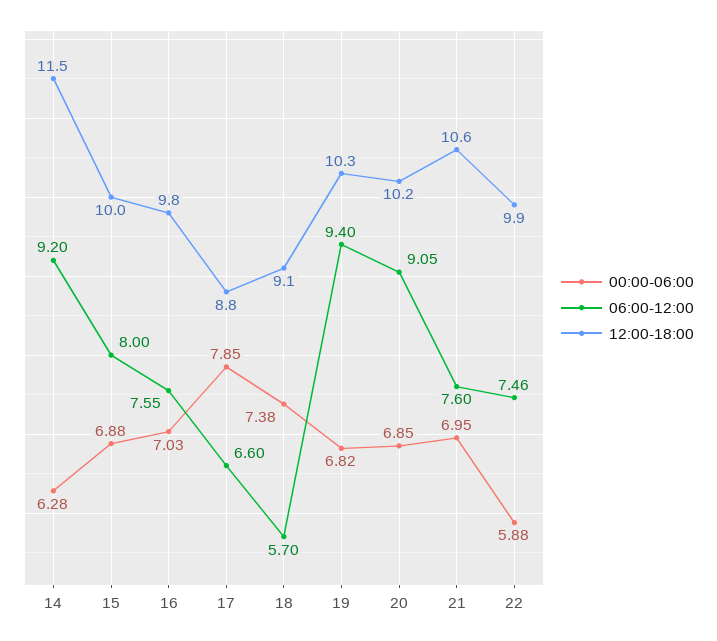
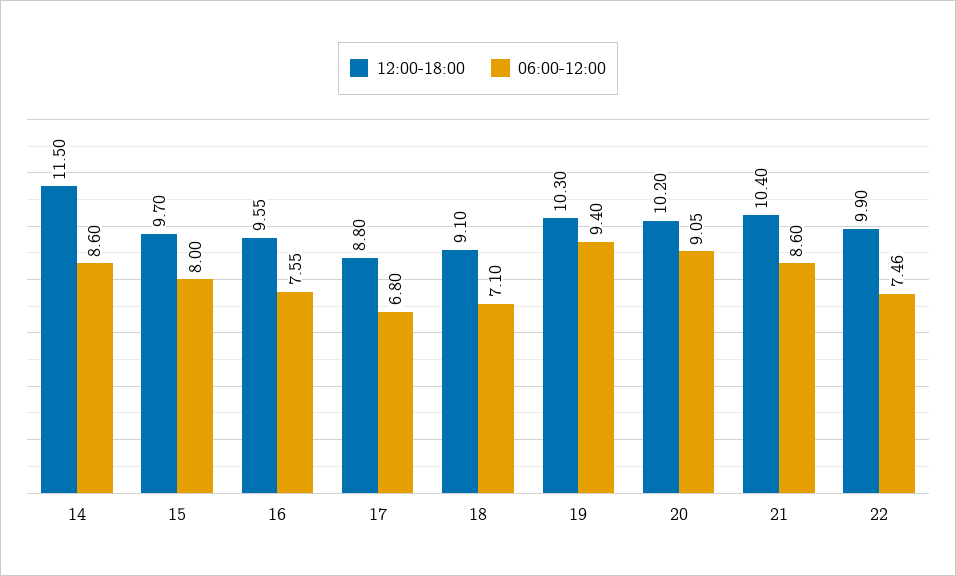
  {
-   "00:00-06:00": {
-     "14": 6.28,
-     "15": 6.88,
-     "16": 7.03,
-     "17": 7.85,
-     "18": 7.38,
-     "19": 6.82,
-     "20": 6.85,
-     "21": 6.95,
-     "22": 5.88
-   },
    "06:00-12:00": {
-     "14": 9.2,
+     "14": 8.6,
      "15": 8,
      "16": 7.55,
-     "17": 6.6,
+     "17": 6.8,
-     "18": 5.7,
+     "18": 7.1,
      "19": 9.4,
      "20": 9.05,
-     "21": 7.6,
+     "21": 8.6,
      "22": 7.46
    },
    "12:00-18:00": {
      "14": 11.5,
-     "15": 10,
+     "15": 9.7,
-     "16": 9.8,
+     "16": 9.55,
      "17": 8.8,
      "18": 9.1,
      "19": 10.3,
      "20": 10.2,
-     "21": 10.6,
+     "21": 10.4,
      "22": 9.9
    }
  }

